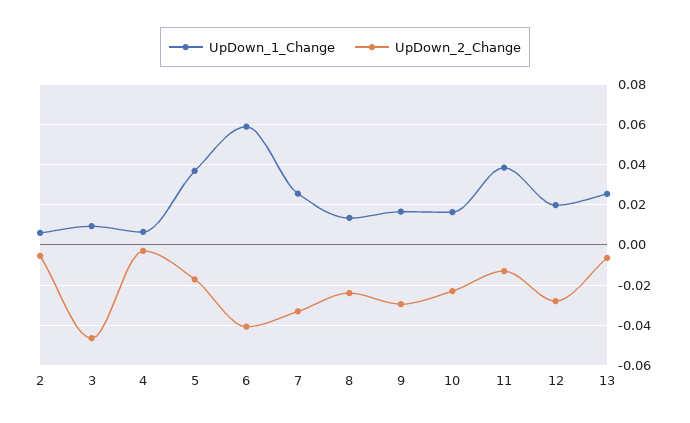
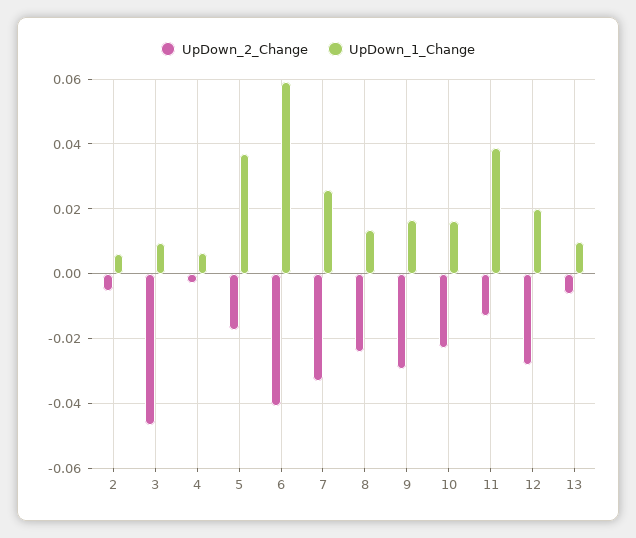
  {
    "UpDown_1_Change": {
      "2": 0.006,
      "3": 0.01,
      "4": 0.006,
      "5": 0.038,
      "6": 0.06,
      "7": 0.026,
      "8": 0.014,
      "9": 0.016,
      "10": 0.016,
      "11": 0.038,
      "12": 0.02,
-     "13": 0.025
+     "13": 0.01
    },
    "UpDown_2_Change": {
      "2": -0.006,
      "3": -0.046,
      "4": -0.002,
      "5": -0.018,
      "6": -0.04,
      "7": -0.034,
      "8": -0.024,
      "9": -0.03,
      "10": -0.024,
      "11": -0.014,
      "12": -0.028,
      "13": -0.006
    }
  }

